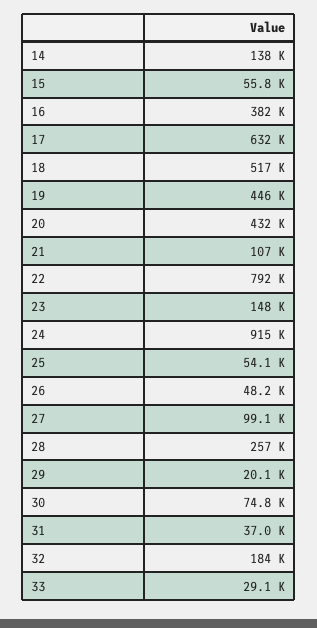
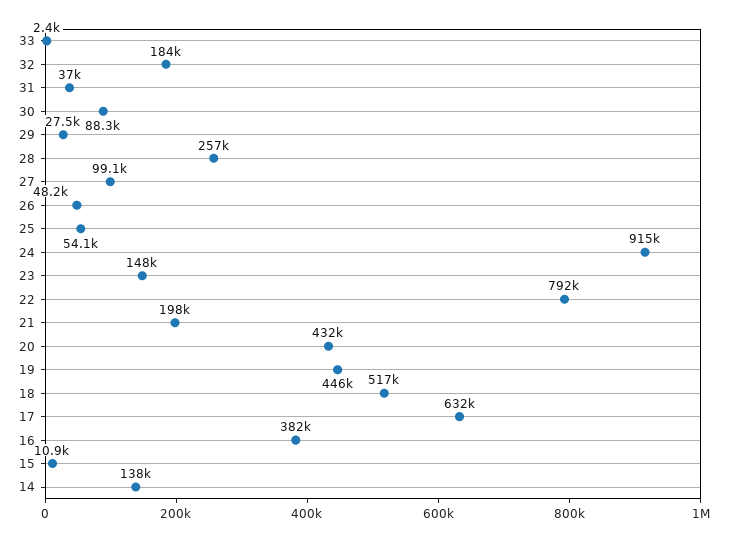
  {
    "14": 138000,
-   "15": 55800,
+   "15": 10900,
    "16": 382000,
    "17": 632000,
    "18": 517000,
    "19": 446000,
    "20": 432000,
-   "21": 107000,
+   "21": 198000,
    "22": 792000,
    "23": 148000,
    "24": 915000,
    "25": 54100,
    "26": 48200,
    "27": 99100,
    "28": 257000,
-   "29": 20100,
+   "29": 27500,
-   "30": 74800,
+   "30": 88300,
    "31": 37000,
    "32": 184000,
-   "33": 29100
+   "33": 2400
  }

